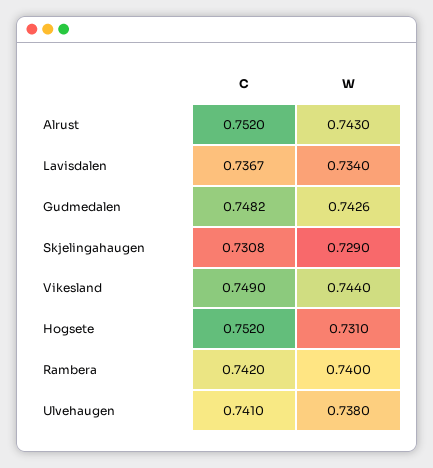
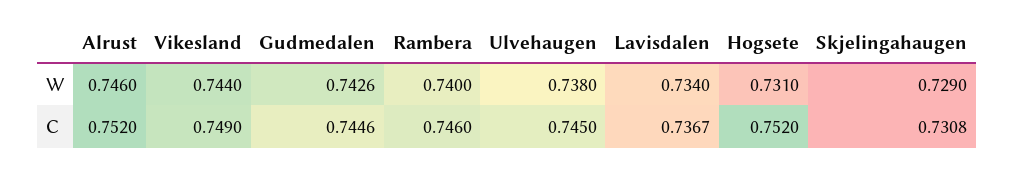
  {
    "C": {
      "Alrust": 0.752,
      "Lavisdalen": 0.7367,
-     "Gudmedalen": 0.7482,
+     "Gudmedalen": 0.7446,
      "Skjelingahaugen": 0.7308,
      "Vikesland": 0.749,
      "Hogsete": 0.752,
-     "Rambera": 0.742,
+     "Rambera": 0.746,
-     "Ulvehaugen": 0.741
+     "Ulvehaugen": 0.745
    },
    "W": {
-     "Alrust": 0.743,
+     "Alrust": 0.746,
      "Lavisdalen": 0.734,
      "Gudmedalen": 0.7426,
      "Skjelingahaugen": 0.729,
      "Vikesland": 0.744,
      "Hogsete": 0.731,
      "Rambera": 0.74,
      "Ulvehaugen": 0.738
    }
  }

